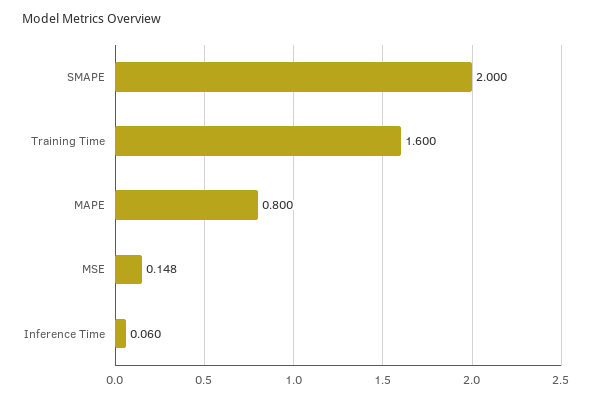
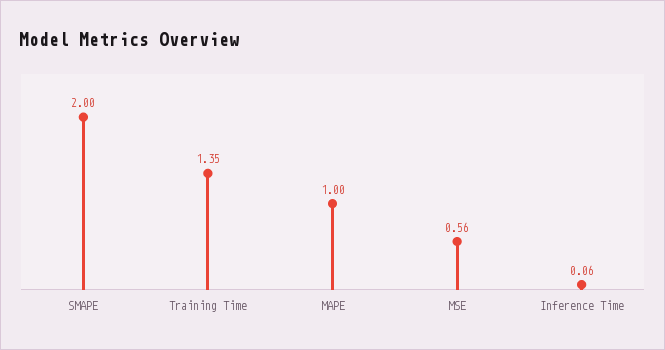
  {
    "SMAPE": 2,
-   "Training Time": 1.6,
+   "Training Time": 1.35,
-   "MAPE": 0.8,
+   "MAPE": 1,
-   "MSE": 0.148,
+   "MSE": 0.56,
    "Inference Time": 0.06
  }

